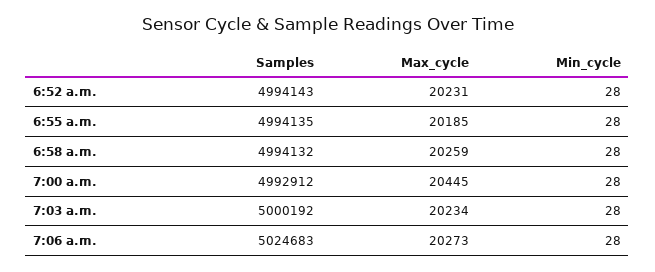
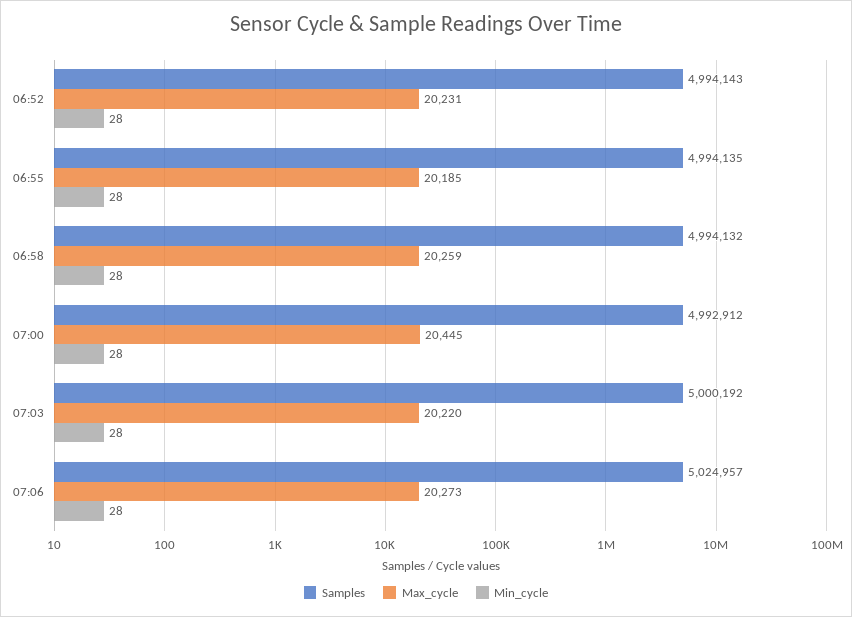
  {
    "Samples": {
      "6:52 a.m.": 4994143,
      "6:55 a.m.": 4994135,
      "6:58 a.m.": 4994132,
      "7:00 a.m.": 4992912,
      "7:03 a.m.": 5000192,
-     "7:06 a.m.": 5024683
+     "7:06 a.m.": 5024957
    },
    "Max_cycle": {
      "6:52 a.m.": 20231,
      "6:55 a.m.": 20185,
      "6:58 a.m.": 20259,
      "7:00 a.m.": 20445,
-     "7:03 a.m.": 20234,
+     "7:03 a.m.": 20220,
      "7:06 a.m.": 20273
    },
    "Min_cycle": {
      "6:52 a.m.": 28,
      "6:55 a.m.": 28,
      "6:58 a.m.": 28,
      "7:00 a.m.": 28,
      "7:03 a.m.": 28,
      "7:06 a.m.": 28
    }
  }

